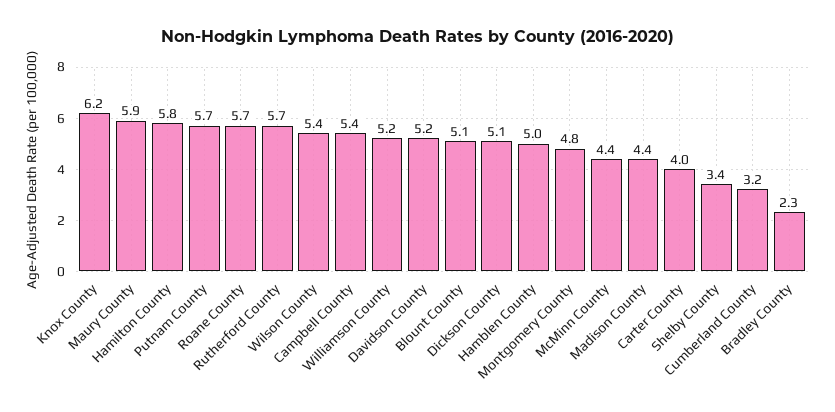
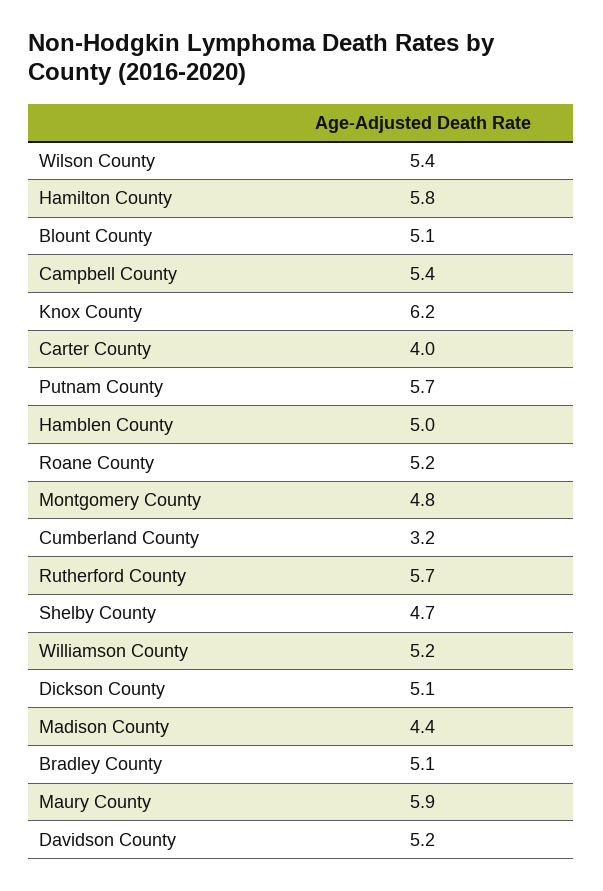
  {
    "Knox County": 6.2,
    "Maury County": 5.9,
    "Hamilton County": 5.8,
    "Putnam County": 5.7,
-   "Roane County": 5.7,
+   "Roane County": 5.2,
    "Rutherford County": 5.7,
    "Wilson County": 5.4,
    "Campbell County": 5.4,
    "Williamson County": 5.2,
    "Davidson County": 5.2,
    "Blount County": 5.1,
    "Dickson County": 5.1,
    "Hamblen County": 5,
    "Montgomery County": 4.8,
-   "McMinn County": 4.4,
    "Madison County": 4.4,
    "Carter County": 4,
-   "Shelby County": 3.4,
+   "Shelby County": 4.7,
    "Cumberland County": 3.2,
-   "Bradley County": 2.3
+   "Bradley County": 5.1
  }

